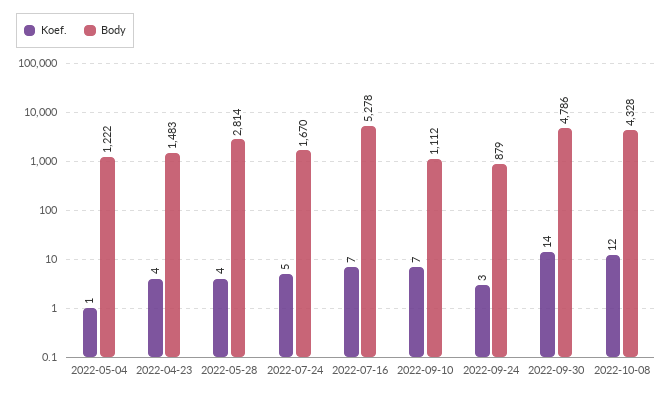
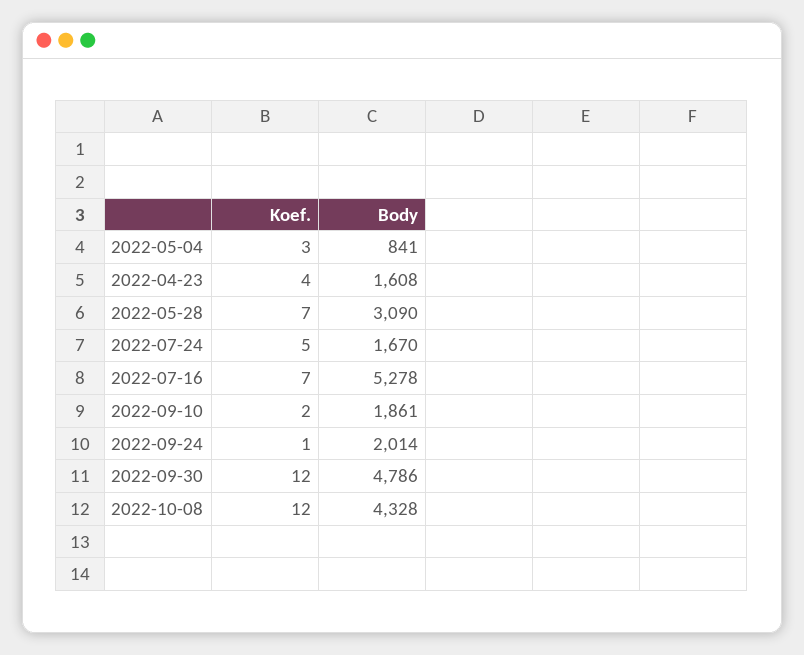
  {
    "Koef.": {
-     "2022-05-04": 1,
+     "2022-05-04": 3,
      "2022-04-23": 4,
-     "2022-05-28": 4,
+     "2022-05-28": 7,
      "2022-07-24": 5,
      "2022-07-16": 7,
-     "2022-09-10": 7,
+     "2022-09-10": 2,
-     "2022-09-24": 3,
+     "2022-09-24": 1,
-     "2022-09-30": 14,
+     "2022-09-30": 12,
      "2022-10-08": 12
    },
    "Body": {
-     "2022-05-04": 1222,
+     "2022-05-04": 841,
-     "2022-04-23": 1483,
+     "2022-04-23": 1608,
-     "2022-05-28": 2814,
+     "2022-05-28": 3090,
      "2022-07-24": 1670,
      "2022-07-16": 5278,
-     "2022-09-10": 1112,
+     "2022-09-10": 1861,
-     "2022-09-24": 879,
+     "2022-09-24": 2014,
      "2022-09-30": 4786,
      "2022-10-08": 4328
    }
  }

